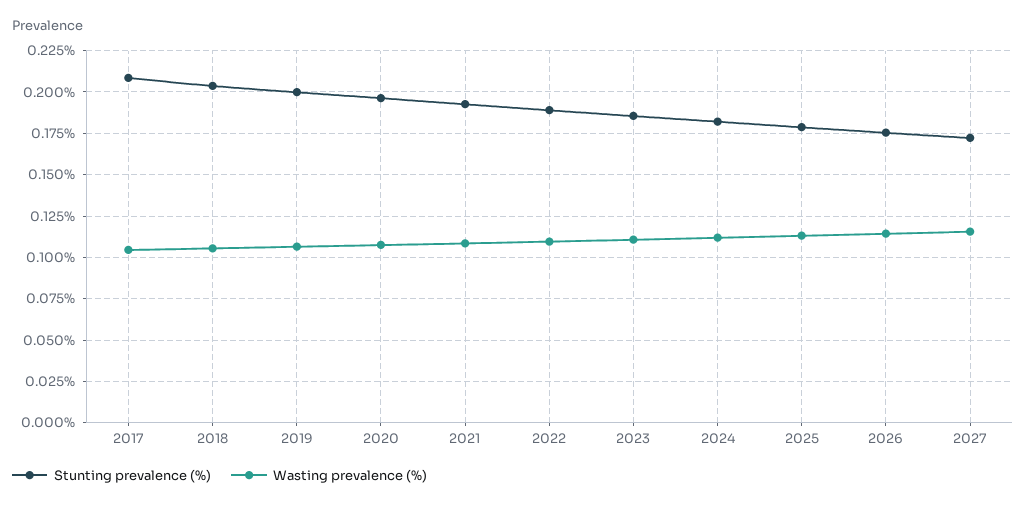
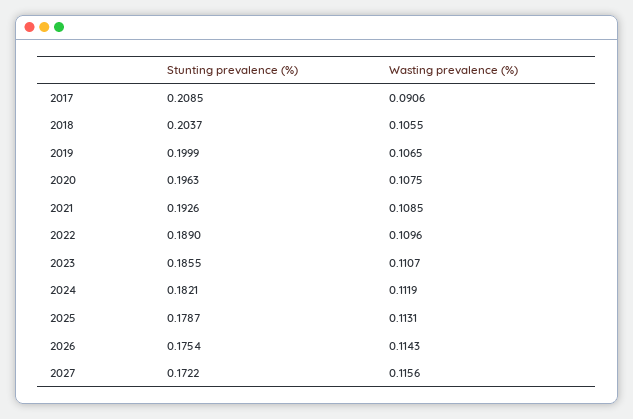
  {
    "Stunting prevalence (%)": {
      "2017": 0.2085,
      "2018": 0.2037,
      "2019": 0.1999,
      "2020": 0.1963,
      "2021": 0.1926,
      "2022": 0.189,
      "2023": 0.1855,
      "2024": 0.1821,
      "2025": 0.1787,
      "2026": 0.1754,
      "2027": 0.1722
    },
    "Wasting prevalence (%)": {
-     "2017": 0.105,
+     "2017": 0.0906,
      "2018": 0.1055,
      "2019": 0.1065,
      "2020": 0.1075,
      "2021": 0.1085,
      "2022": 0.1096,
      "2023": 0.1107,
      "2024": 0.1119,
      "2025": 0.1131,
      "2026": 0.1143,
      "2027": 0.1156
    }
  }

